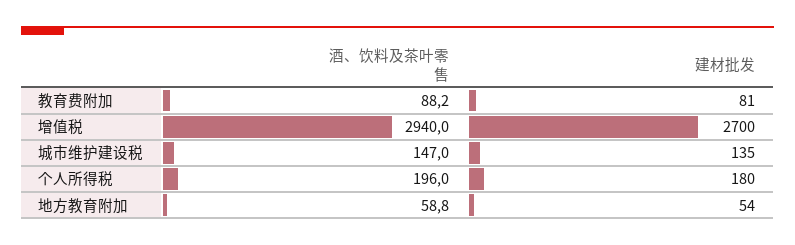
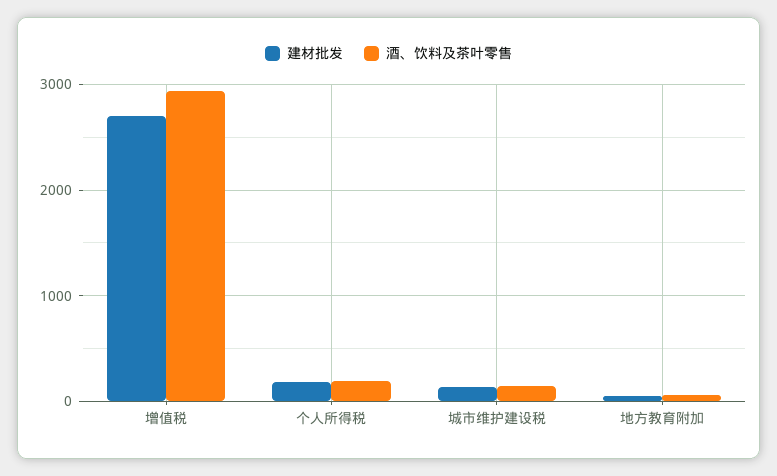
  {
    "酒、饮料及茶叶零售": {
-     "教育费附加": 88.2,
      "增值税": 2940,
      "城市维护建设税": 147,
      "个人所得税": 196,
      "地方教育附加": 58.8
    },
    "建材批发": {
-     "教育费附加": 81,
      "增值税": 2700,
      "城市维护建设税": 135,
      "个人所得税": 180,
      "地方教育附加": 54
    }
  }

